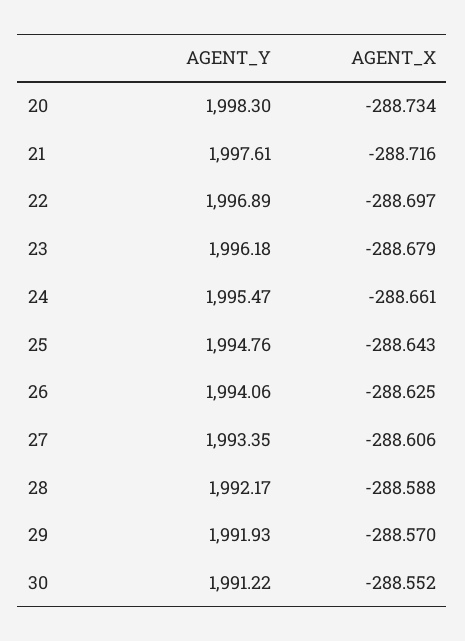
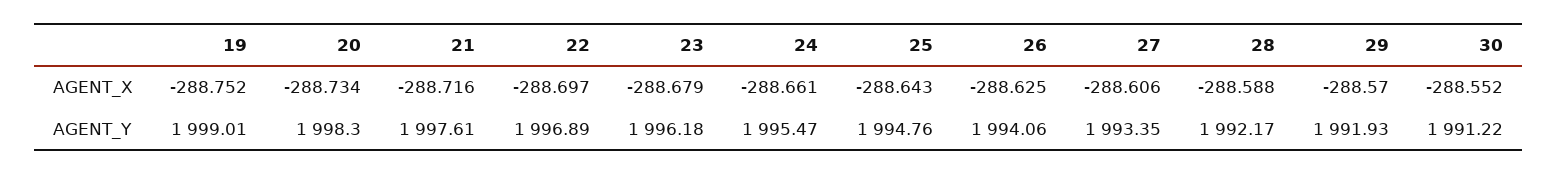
  {
    "AGENT_Y": {
      "20": 1998.3,
      "21": 1997.61,
      "22": 1996.89,
      "23": 1996.18,
      "24": 1995.47,
      "25": 1994.76,
      "26": 1994.06,
      "27": 1993.35,
      "28": 1992.17,
      "29": 1991.93,
-     "30": 1991.22
+     "30": 1991.22,
+     "19": 1999.01
    },
    "AGENT_X": {
      "20": -288.734,
      "21": -288.716,
      "22": -288.697,
      "23": -288.679,
      "24": -288.661,
      "25": -288.643,
      "26": -288.625,
      "27": -288.606,
      "28": -288.588,
      "29": -288.57,
-     "30": -288.552
+     "30": -288.552,
+     "19": -288.752
    }
  }

